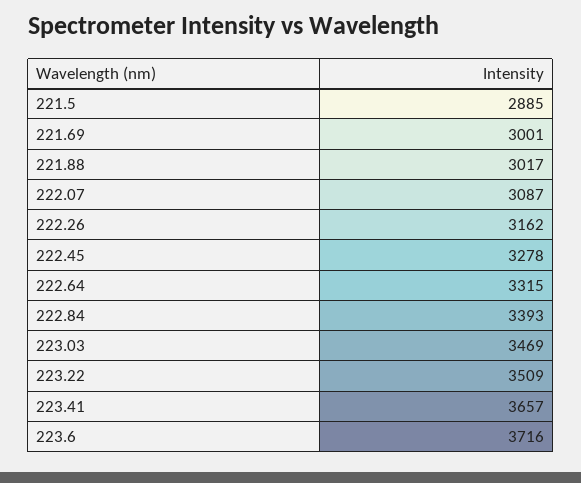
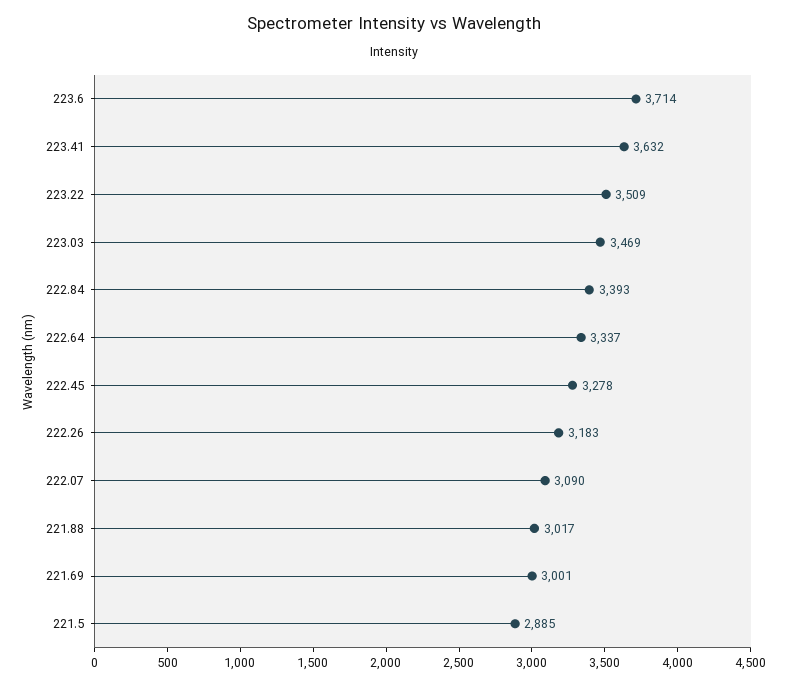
  {
    "221.5": 2885,
    "221.69": 3001,
    "221.88": 3017,
-   "222.07": 3087,
+   "222.07": 3090,
-   "222.26": 3162,
+   "222.26": 3183,
    "222.45": 3278,
-   "222.64": 3315,
+   "222.64": 3337,
    "222.84": 3393,
    "223.03": 3469,
    "223.22": 3509,
-   "223.41": 3657,
+   "223.41": 3632,
-   "223.6": 3716
+   "223.6": 3714
  }

